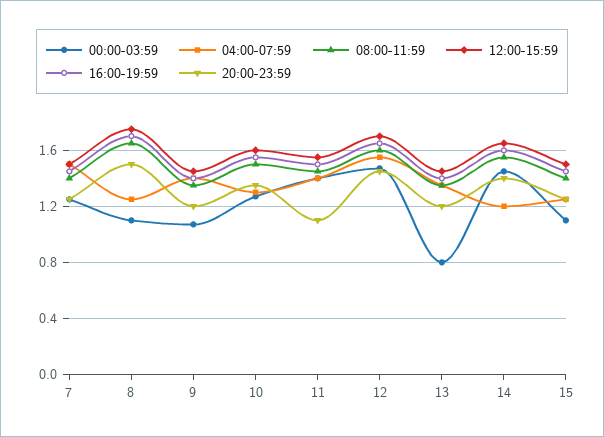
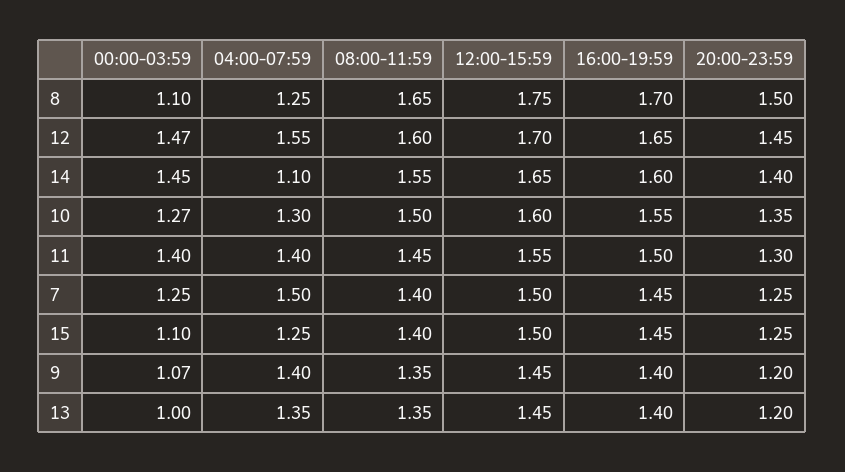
  {
    "00:00-03:59": {
      "7": 1.25,
      "8": 1.1,
      "9": 1.07,
      "10": 1.27,
      "11": 1.4,
      "12": 1.47,
-     "13": 0.8,
+     "13": 1,
      "14": 1.45,
      "15": 1.1
    },
    "04:00-07:59": {
      "7": 1.5,
      "8": 1.25,
      "9": 1.4,
      "10": 1.3,
      "11": 1.4,
      "12": 1.55,
      "13": 1.35,
-     "14": 1.2,
+     "14": 1.1,
      "15": 1.25
    },
    "08:00-11:59": {
      "7": 1.4,
      "8": 1.65,
      "9": 1.35,
      "10": 1.5,
      "11": 1.45,
      "12": 1.6,
      "13": 1.35,
      "14": 1.55,
      "15": 1.4
    },
    "12:00-15:59": {
      "7": 1.5,
      "8": 1.75,
      "9": 1.45,
      "10": 1.6,
      "11": 1.55,
      "12": 1.7,
      "13": 1.45,
      "14": 1.65,
      "15": 1.5
    },
    "16:00-19:59": {
      "7": 1.45,
      "8": 1.7,
      "9": 1.4,
      "10": 1.55,
      "11": 1.5,
      "12": 1.65,
      "13": 1.4,
      "14": 1.6,
      "15": 1.45
    },
    "20:00-23:59": {
      "7": 1.25,
      "8": 1.5,
      "9": 1.2,
      "10": 1.35,
-     "11": 1.1,
+     "11": 1.3,
      "12": 1.45,
      "13": 1.2,
      "14": 1.4,
      "15": 1.25
    }
  }

